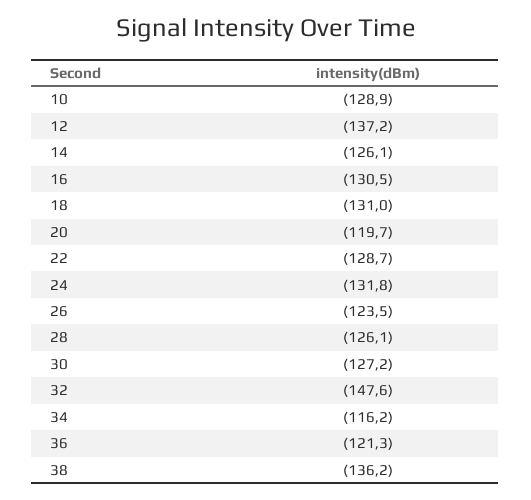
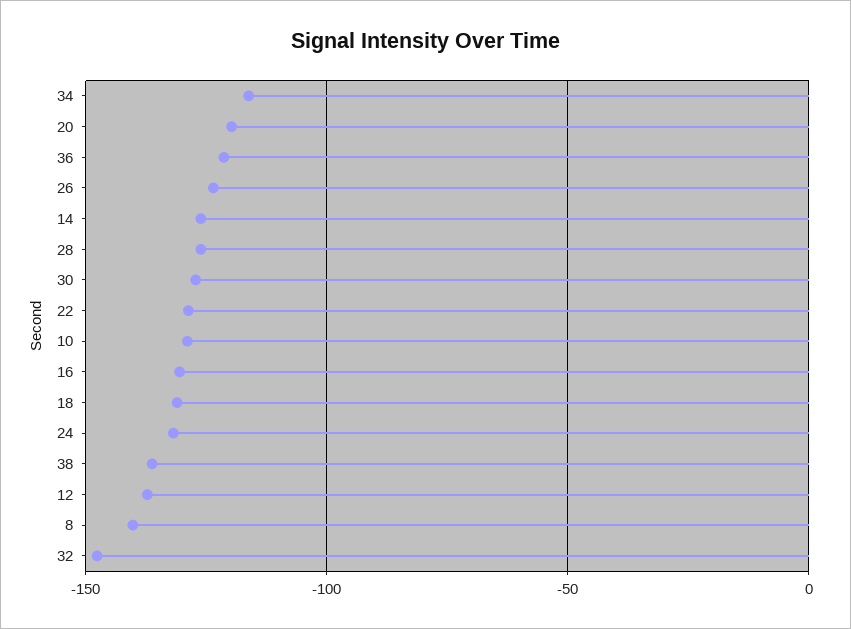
  {
    "10": -128.9,
    "12": -137.2,
    "14": -126.1,
    "16": -130.5,
    "18": -131,
    "20": -119.7,
    "22": -128.7,
    "24": -131.8,
    "26": -123.5,
    "28": -126.1,
    "30": -127.2,
    "32": -147.6,
    "34": -116.2,
    "36": -121.3,
-   "38": -136.2
+   "38": -136.2,
+   "8": -140
  }

